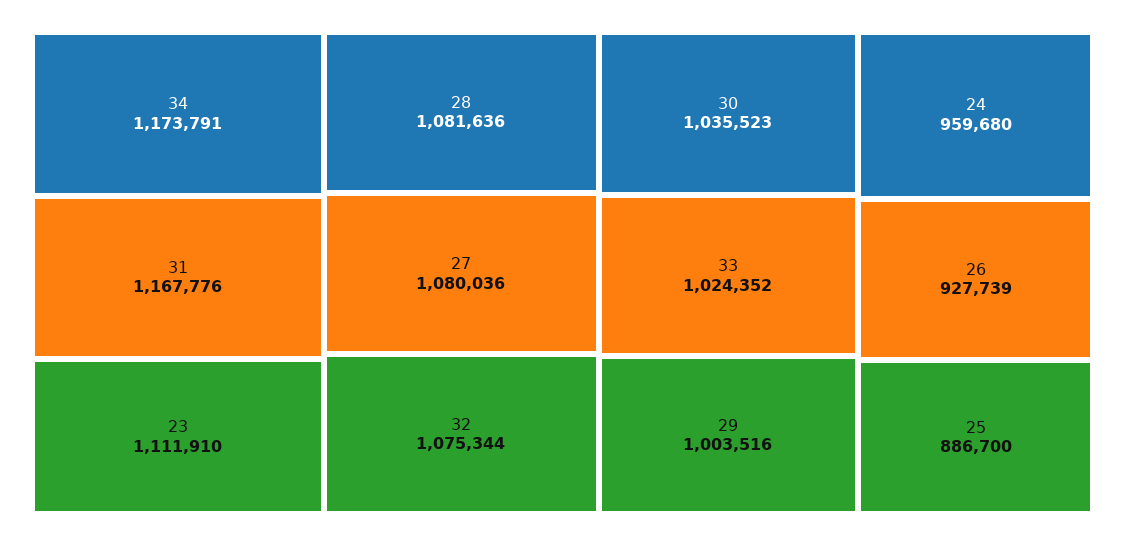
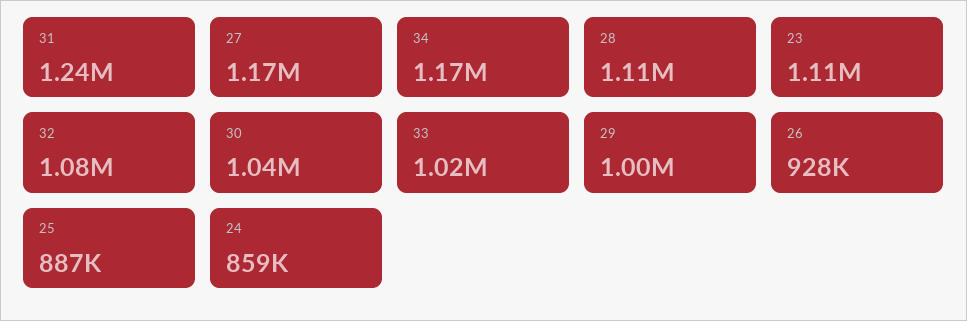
  {
    "34": 1173791,
-   "31": 1167776,
+   "31": 1240000,
    "23": 1111910,
-   "28": 1081636,
+   "28": 1110000,
-   "27": 1080036,
+   "27": 1170000,
    "32": 1075344,
    "30": 1035523,
    "33": 1024352,
    "29": 1003516,
-   "24": 959680,
+   "24": 859000,
    "26": 927739,
    "25": 886700
  }

